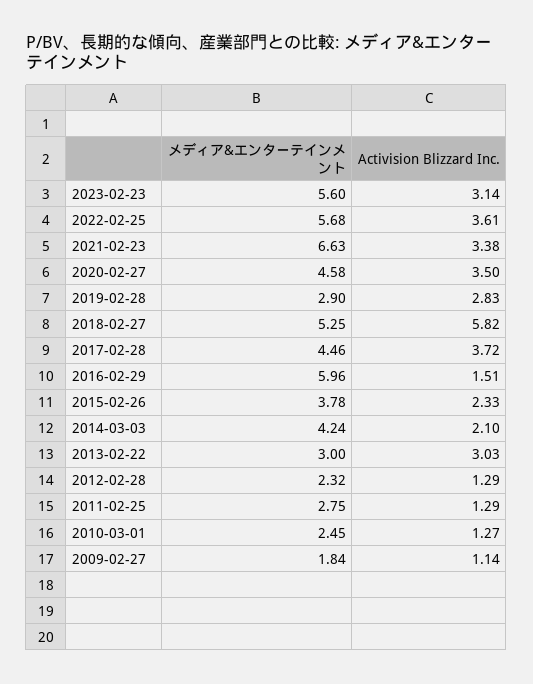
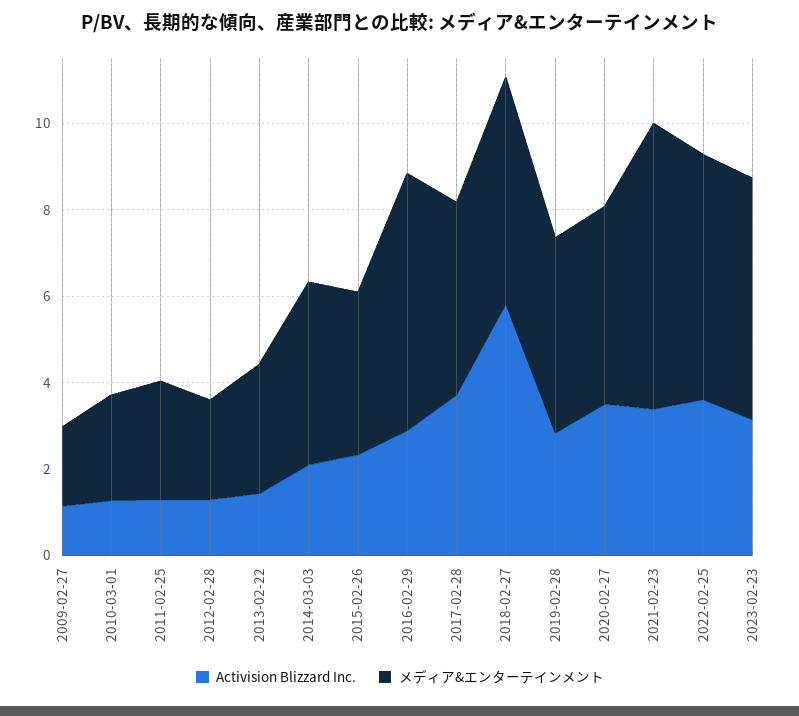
  {
    "メディア&エンターテインメント": {
      "2023-02-23": 5.6,
      "2022-02-25": 5.68,
      "2021-02-23": 6.63,
      "2020-02-27": 4.58,
-     "2019-02-28": 2.9,
+     "2019-02-28": 4.5,
      "2018-02-27": 5.25,
      "2017-02-28": 4.46,
      "2016-02-29": 5.96,
      "2015-02-26": 3.78,
      "2014-03-03": 4.24,
      "2013-02-22": 3,
      "2012-02-28": 2.32,
      "2011-02-25": 2.75,
      "2010-03-01": 2.45,
      "2009-02-27": 1.84
    },
    "Activision Blizzard Inc.": {
      "2023-02-23": 3.14,
      "2022-02-25": 3.61,
      "2021-02-23": 3.38,
      "2020-02-27": 3.5,
      "2019-02-28": 2.83,
      "2018-02-27": 5.82,
      "2017-02-28": 3.72,
-     "2016-02-29": 1.51,
+     "2016-02-29": 3,
      "2015-02-26": 2.33,
      "2014-03-03": 2.1,
-     "2013-02-22": 3.03,
+     "2013-02-22": 1.5,
      "2012-02-28": 1.29,
      "2011-02-25": 1.29,
      "2010-03-01": 1.27,
      "2009-02-27": 1.14
    }
  }

